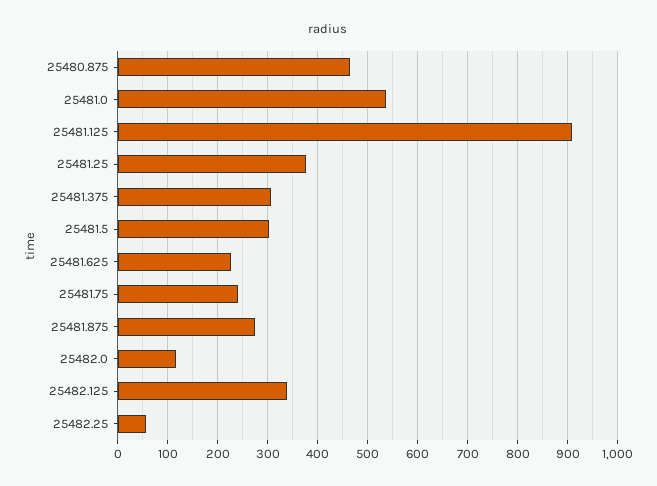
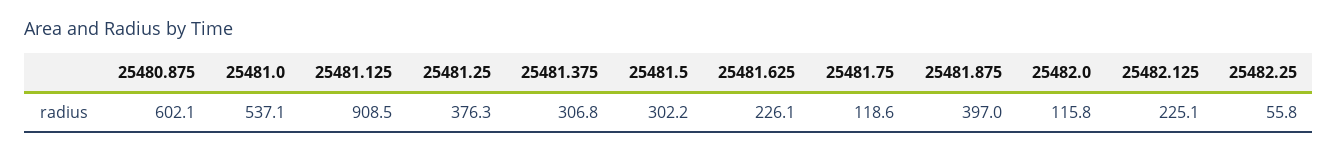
  {
-   "25480.875": 460,
+   "25480.875": 602.1,
    "25481.0": 537.1,
    "25481.125": 908.5,
    "25481.25": 376.3,
    "25481.375": 306.8,
    "25481.5": 302.2,
    "25481.625": 226.1,
-   "25481.75": 240,
+   "25481.75": 118.6,
-   "25481.875": 280,
+   "25481.875": 397,
    "25482.0": 115.8,
-   "25482.125": 340,
+   "25482.125": 225.1,
    "25482.25": 55.8
  }

